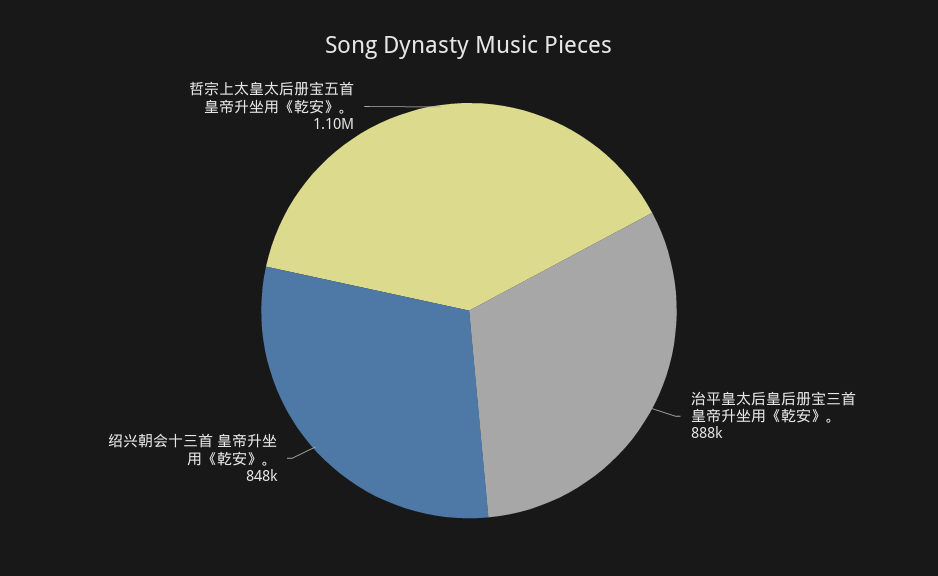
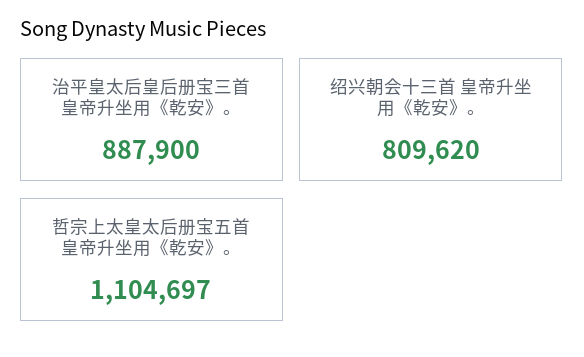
  {
    "治平皇太后皇后册宝三首 皇帝升坐用《乾安》。": 887900,
-   "绍兴朝会十三首 皇帝升坐用《乾安》。": 848000,
+   "绍兴朝会十三首 皇帝升坐用《乾安》。": 809620,
    "哲宗上太皇太后册宝五首 皇帝升坐用《乾安》。": 1104697
  }

